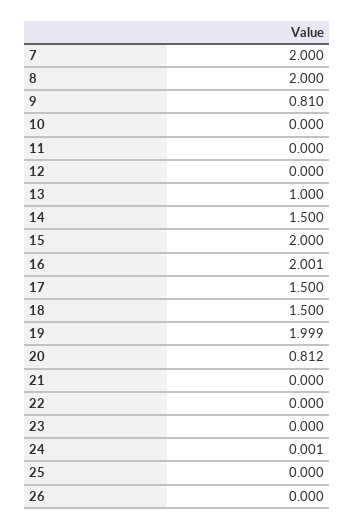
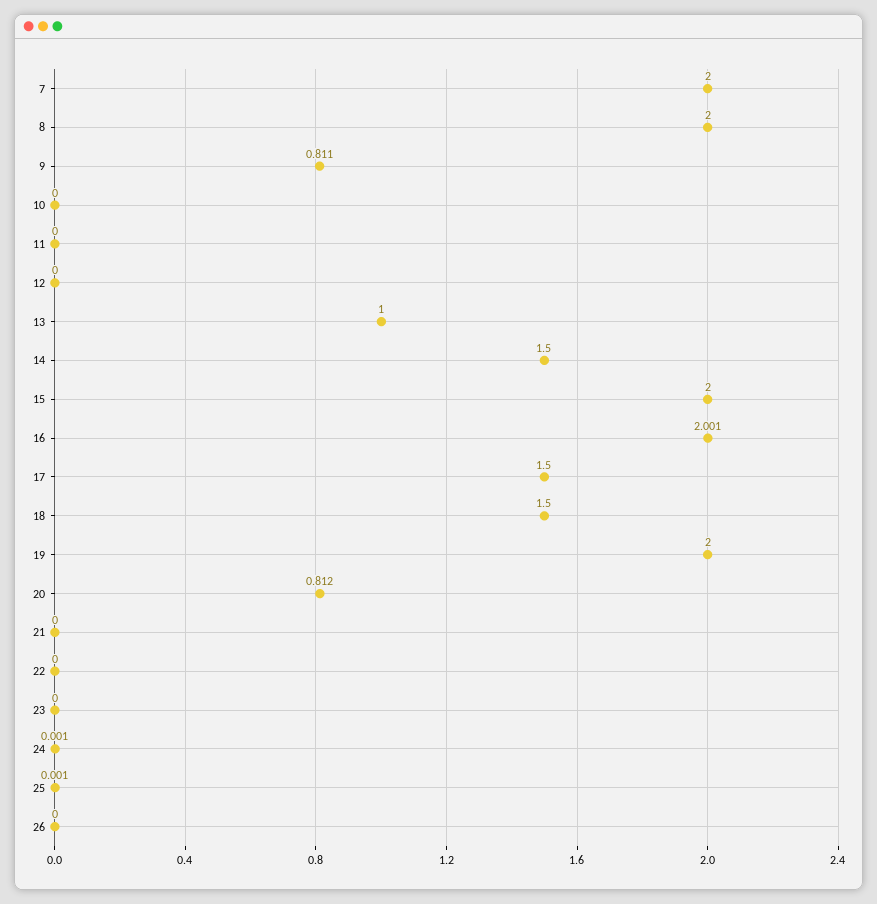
  {
    "7": 2,
    "8": 2,
-   "9": 0.81,
+   "9": 0.811,
    "10": 0,
    "11": 0,
    "12": 0,
    "13": 1,
    "14": 1.5,
    "15": 2,
    "16": 2.001,
    "17": 1.5,
    "18": 1.5,
-   "19": 1.999,
+   "19": 2,
    "20": 0.812,
    "21": 0,
    "22": 0,
    "23": 0,
    "24": 0.001,
-   "25": 0,
+   "25": 0.001,
    "26": 0
  }

